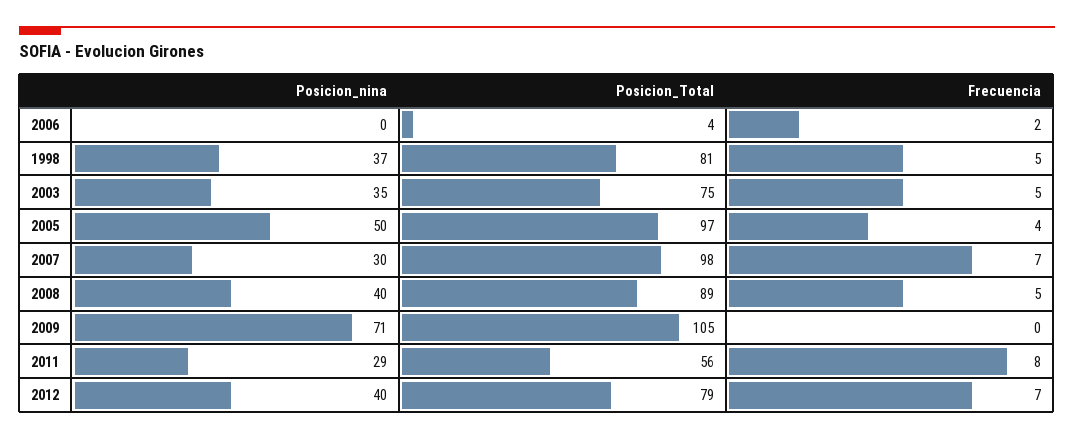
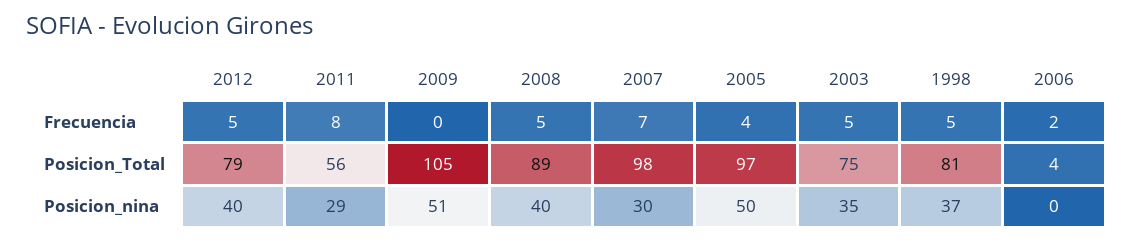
  {
    "Posicion_nina": {
      "2006": 0,
      "1998": 37,
      "2003": 35,
      "2005": 50,
      "2007": 30,
      "2008": 40,
-     "2009": 71,
+     "2009": 51,
      "2011": 29,
      "2012": 40
    },
    "Posicion_Total": {
      "2006": 4,
      "1998": 81,
      "2003": 75,
      "2005": 97,
      "2007": 98,
      "2008": 89,
      "2009": 105,
      "2011": 56,
      "2012": 79
    },
    "Frecuencia": {
      "2006": 2,
      "1998": 5,
      "2003": 5,
      "2005": 4,
      "2007": 7,
      "2008": 5,
      "2009": 0,
      "2011": 8,
-     "2012": 7
+     "2012": 5
    }
  }

